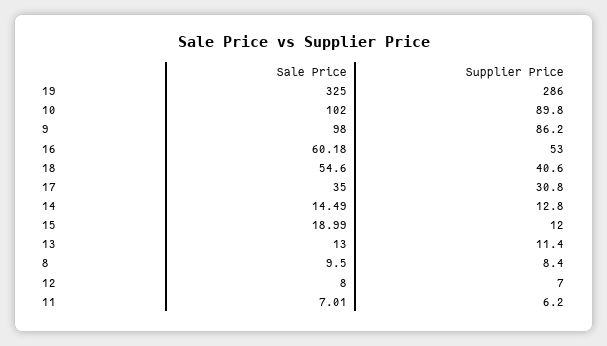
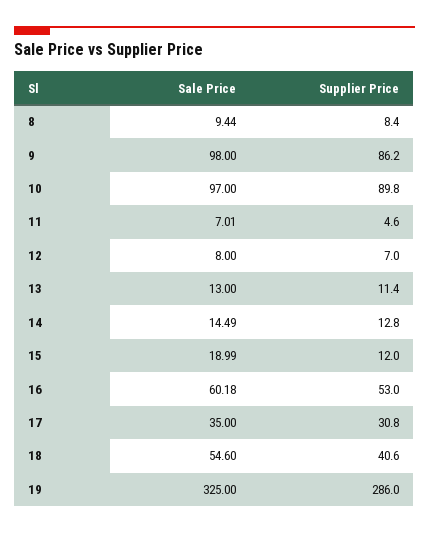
  {
    "Sale Price": {
      "19": 325,
-     "10": 102,
+     "10": 97,
      "9": 98,
      "16": 60.18,
      "18": 54.6,
      "17": 35,
      "14": 14.49,
      "15": 18.99,
      "13": 13,
-     "8": 9.5,
+     "8": 9.44,
      "12": 8,
      "11": 7.01
    },
    "Supplier Price": {
      "19": 286,
      "10": 89.8,
      "9": 86.2,
      "16": 53,
      "18": 40.6,
      "17": 30.8,
      "14": 12.8,
      "15": 12,
      "13": 11.4,
      "8": 8.4,
      "12": 7,
-     "11": 6.2
+     "11": 4.6
    }
  }

